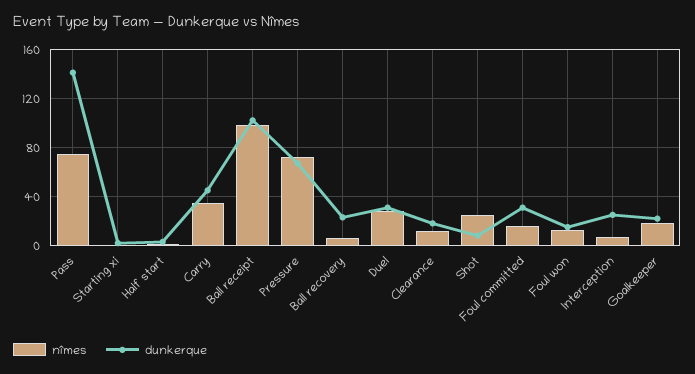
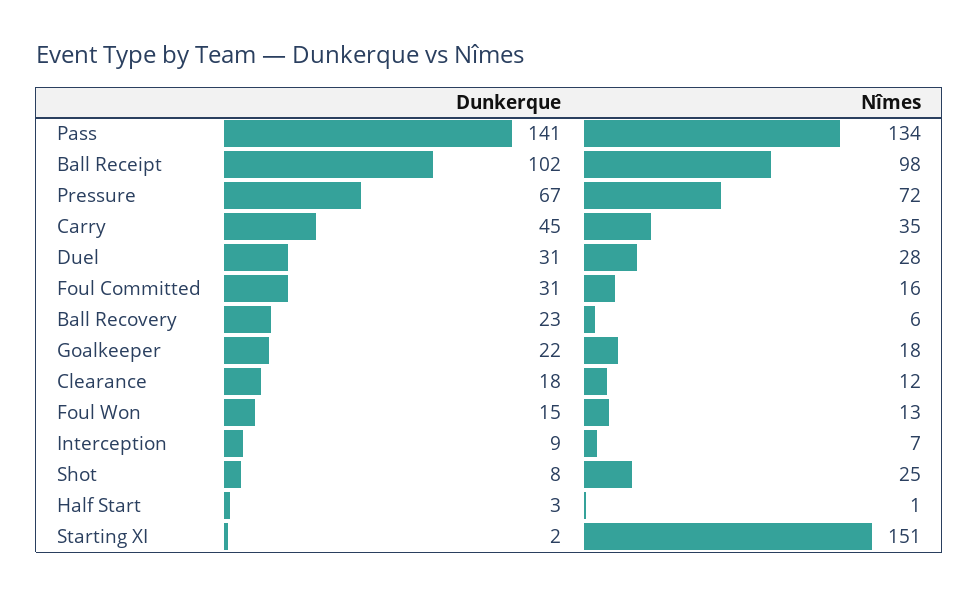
  {
    "nîmes": {
-     "Pass": 75,
+     "Pass": 134,
-     "Starting xi": 0,
+     "Starting xi": 151,
      "Half start": 1,
      "Carry": 35,
      "Ball receipt": 98,
      "Pressure": 72,
      "Ball recovery": 6,
      "Duel": 28,
      "Clearance": 12,
      "Shot": 25,
      "Foul committed": 16,
      "Foul won": 13,
      "Interception": 7,
      "Goalkeeper": 18
    },
    "dunkerque": {
      "Pass": 141,
      "Starting xi": 2,
      "Half start": 3,
      "Carry": 45,
      "Ball receipt": 102,
      "Pressure": 67,
      "Ball recovery": 23,
      "Duel": 31,
      "Clearance": 18,
      "Shot": 8,
      "Foul committed": 31,
      "Foul won": 15,
-     "Interception": 25,
+     "Interception": 9,
      "Goalkeeper": 22
    }
  }

